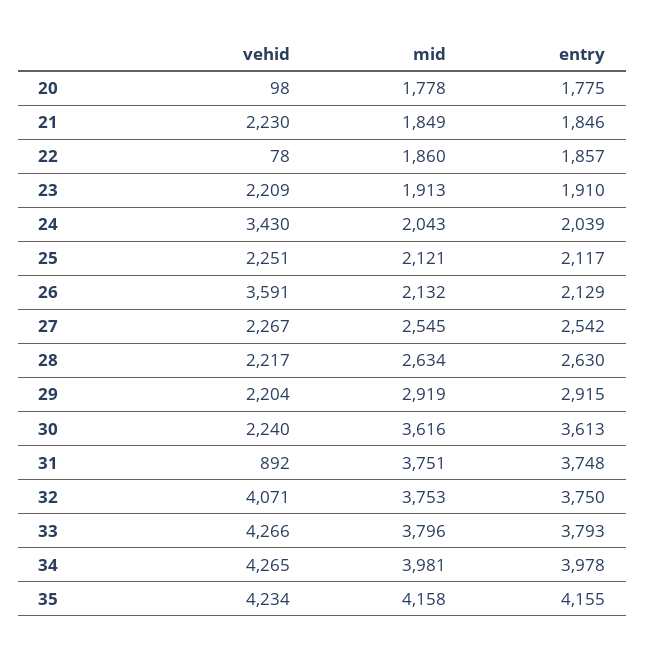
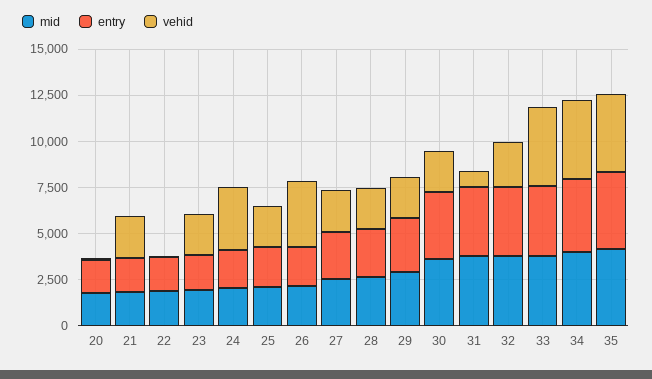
  {
    "vehid": {
      "20": 98,
      "21": 2230,
      "22": 78,
      "23": 2209,
      "24": 3430,
      "25": 2251,
      "26": 3591,
      "27": 2267,
      "28": 2217,
      "29": 2204,
      "30": 2240,
      "31": 892,
-     "32": 4071,
+     "32": 2500,
      "33": 4266,
      "34": 4265,
      "35": 4234
    },
    "mid": {
      "20": 1778,
      "21": 1849,
      "22": 1860,
      "23": 1913,
      "24": 2043,
      "25": 2121,
      "26": 2132,
      "27": 2545,
      "28": 2634,
      "29": 2919,
      "30": 3616,
      "31": 3751,
      "32": 3753,
      "33": 3796,
      "34": 3981,
      "35": 4158
    },
    "entry": {
      "20": 1775,
      "21": 1846,
      "22": 1857,
      "23": 1910,
      "24": 2039,
      "25": 2117,
      "26": 2129,
      "27": 2542,
      "28": 2630,
      "29": 2915,
      "30": 3613,
      "31": 3748,
      "32": 3750,
      "33": 3793,
      "34": 3978,
      "35": 4155
    }
  }

